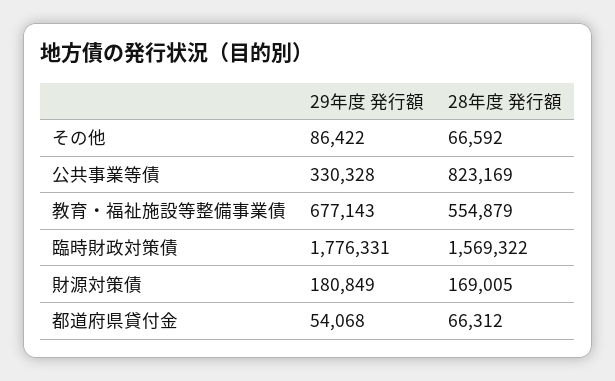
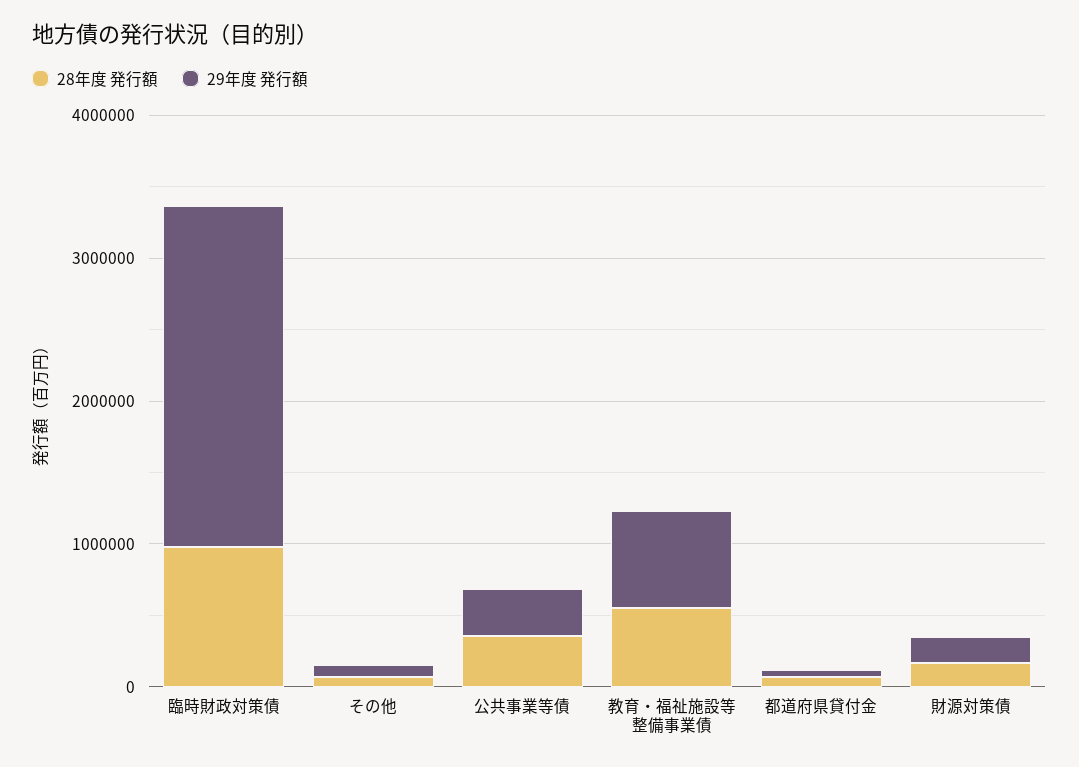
  {
    "29年度 発行額": {
      "その他": 86422,
      "公共事業等債": 330328,
      "教育・福祉施設等整備事業債": 677143,
-     "臨時財政対策債": 1776331,
+     "臨時財政対策債": 2400000,
      "財源対策債": 180849,
      "都道府県貸付金": 54068
    },
    "28年度 発行額": {
      "その他": 66592,
-     "公共事業等債": 823169,
+     "公共事業等債": 400000,
      "教育・福祉施設等整備事業債": 554879,
-     "臨時財政対策債": 1569322,
+     "臨時財政対策債": 1000000,
      "財源対策債": 169005,
      "都道府県貸付金": 66312
    }
  }

